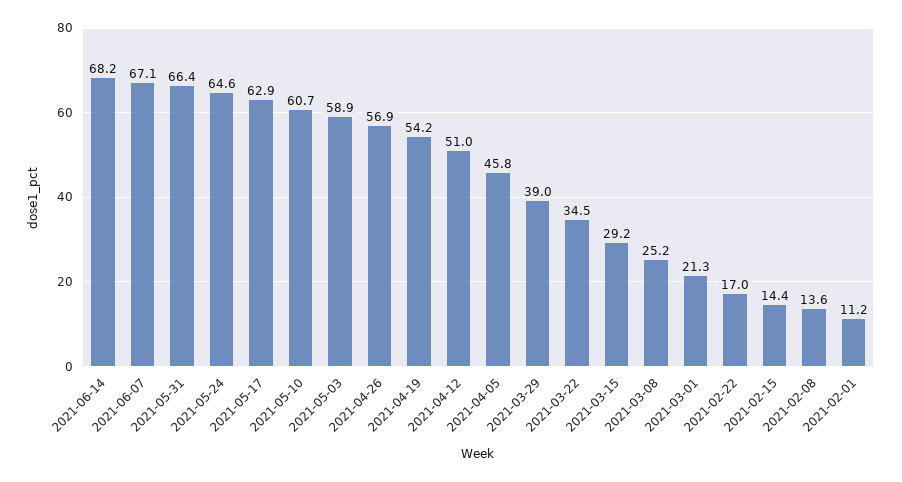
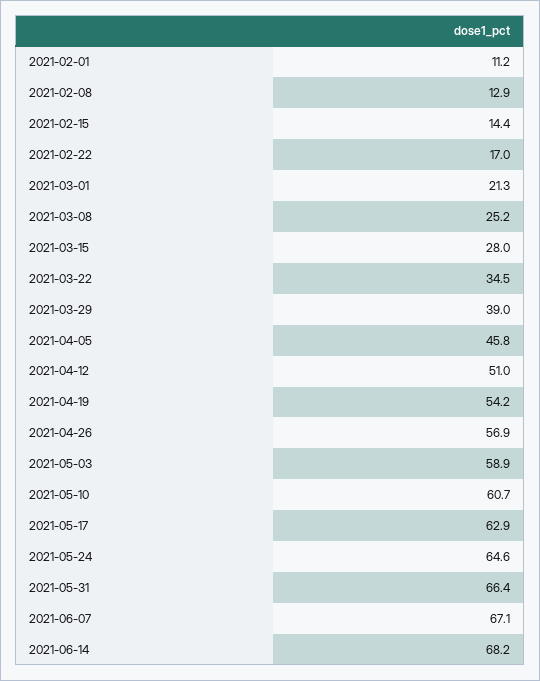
  {
    "2021-06-14": 68.2,
    "2021-06-07": 67.1,
    "2021-05-31": 66.4,
    "2021-05-24": 64.6,
    "2021-05-17": 62.9,
    "2021-05-10": 60.7,
    "2021-05-03": 58.9,
    "2021-04-26": 56.9,
    "2021-04-19": 54.2,
    "2021-04-12": 51,
    "2021-04-05": 45.8,
    "2021-03-29": 39,
    "2021-03-22": 34.5,
-   "2021-03-15": 29.2,
+   "2021-03-15": 28,
    "2021-03-08": 25.2,
    "2021-03-01": 21.3,
    "2021-02-22": 17,
    "2021-02-15": 14.4,
-   "2021-02-08": 13.6,
+   "2021-02-08": 12.9,
    "2021-02-01": 11.2
  }

